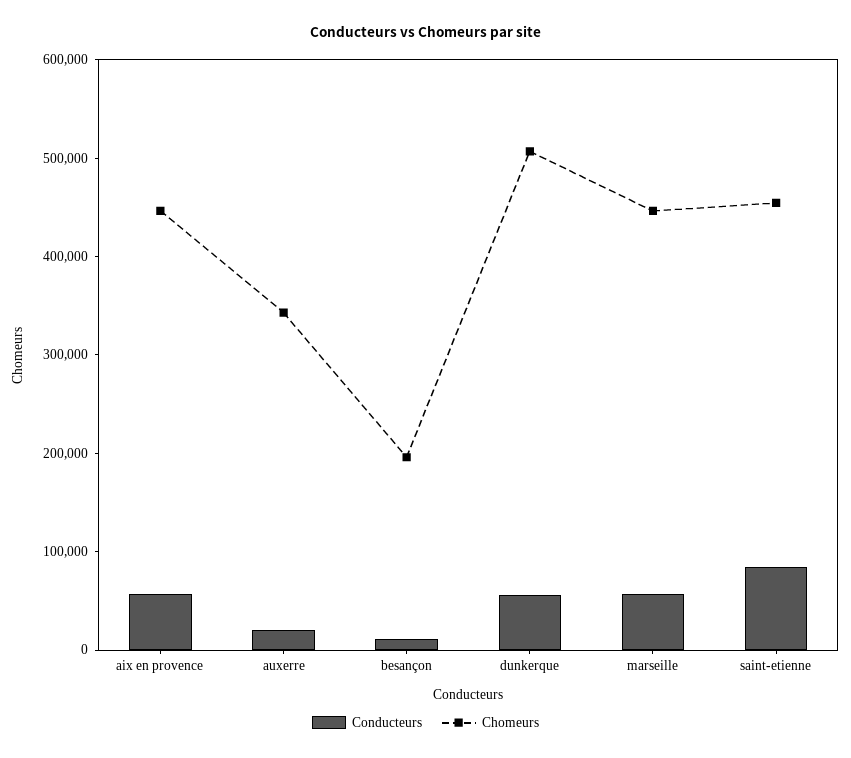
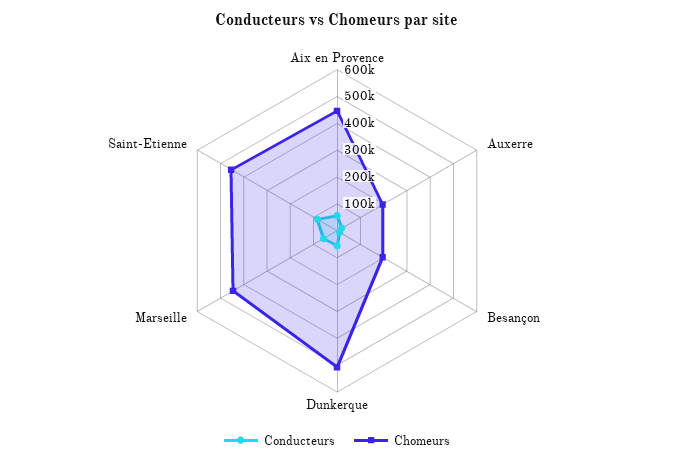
  {
    "Conducteurs": {
      "aix en provence": 60000,
      "auxerre": 20000,
      "besançon": 20000,
      "dunkerque": 60000,
      "marseille": 60000,
      "saint-etienne": 80000
    },
    "Chomeurs": {
      "aix en provence": 440000,
-     "auxerre": 340000,
+     "auxerre": 200000,
      "besançon": 200000,
      "dunkerque": 500000,
      "marseille": 440000,
      "saint-etienne": 460000
    }
  }

